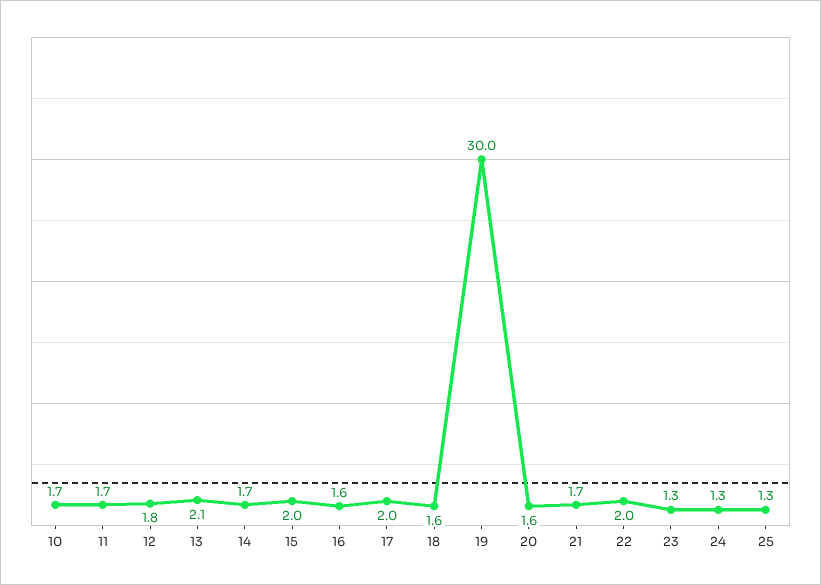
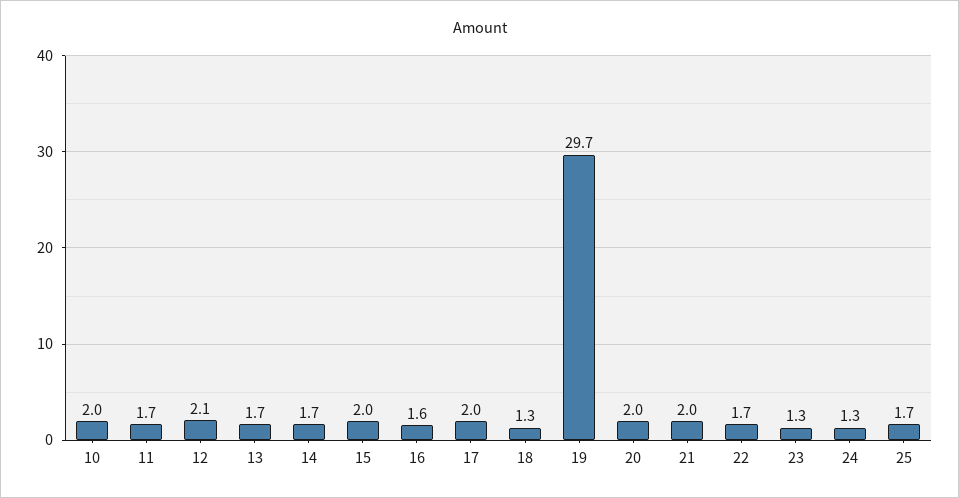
  {
-   "10": 1.7,
+   "10": 2,
    "11": 1.7,
-   "12": 1.8,
+   "12": 2.1,
-   "13": 2.1,
+   "13": 1.7,
    "14": 1.7,
    "15": 2,
    "16": 1.6,
    "17": 2,
-   "18": 1.6,
+   "18": 1.3,
-   "19": 30,
+   "19": 29.7,
-   "20": 1.6,
+   "20": 2,
-   "21": 1.7,
+   "21": 2,
-   "22": 2,
+   "22": 1.7,
    "23": 1.3,
    "24": 1.3,
-   "25": 1.3
+   "25": 1.7
  }

